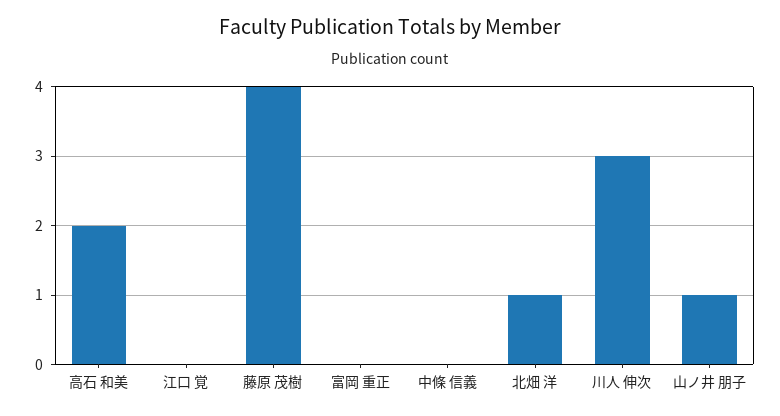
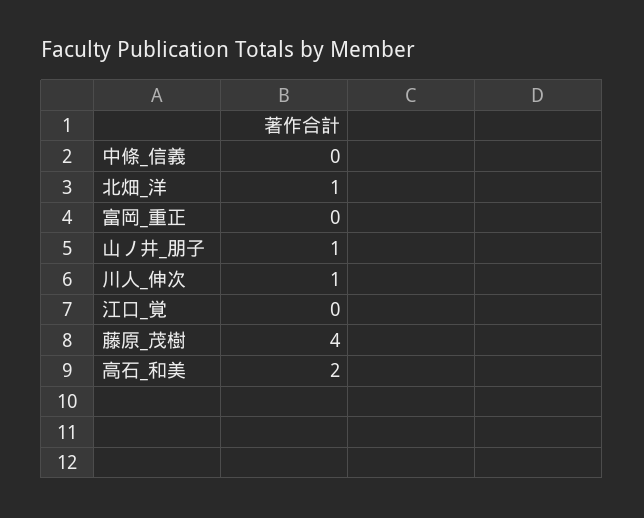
  {
    "高石 和美": 2,
    "江口 覚": 0,
    "藤原 茂樹": 4,
    "富岡 重正": 0,
    "中條 信義": 0,
    "北畑 洋": 1,
-   "川人 伸次": 3,
+   "川人 伸次": 1,
    "山ノ井 朋子": 1
  }

